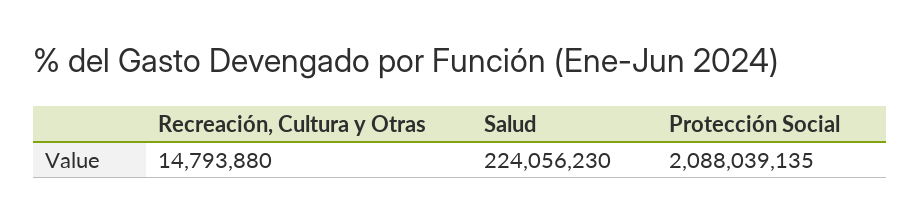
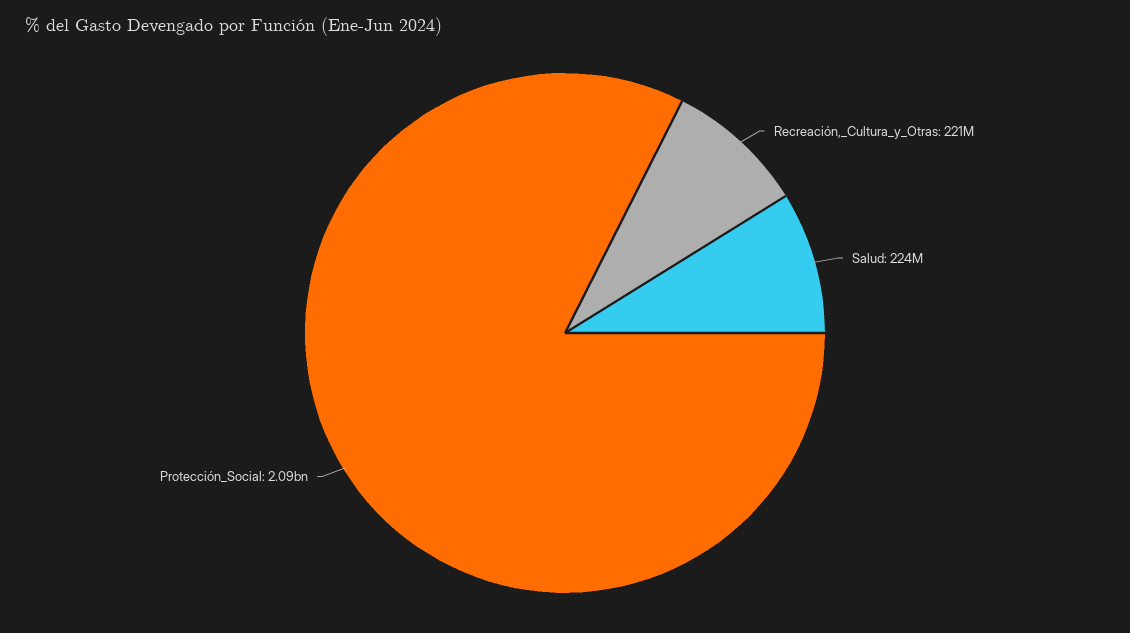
  {
-   "Recreación, Cultura y Otras": 14793880,
+   "Recreación, Cultura y Otras": 221000000,
    "Salud": 224056230,
    "Protección Social": 2088039135
  }

